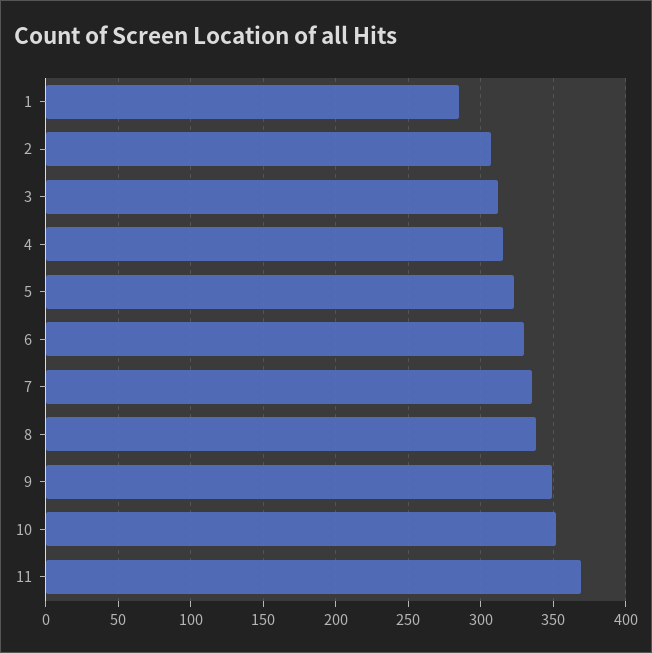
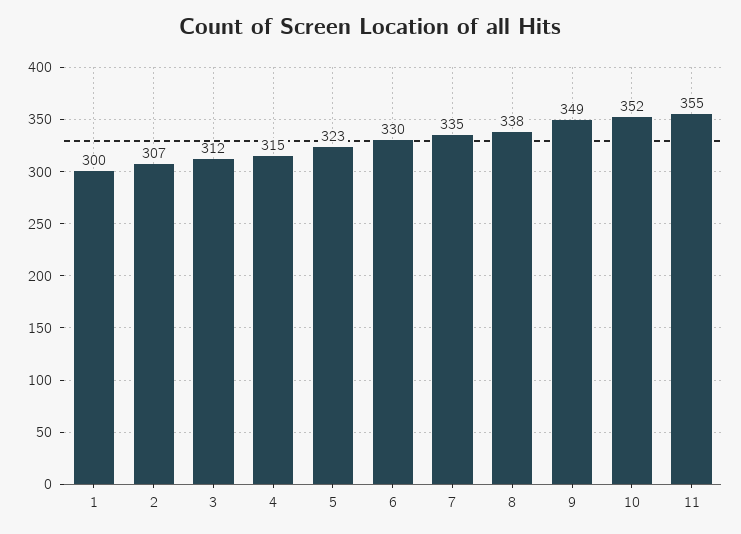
  {
-   "1": 285,
+   "1": 300,
    "2": 307,
    "3": 312,
    "4": 315,
    "5": 323,
    "6": 330,
    "7": 335,
    "8": 338,
    "9": 349,
    "10": 352,
-   "11": 370
+   "11": 355
  }

